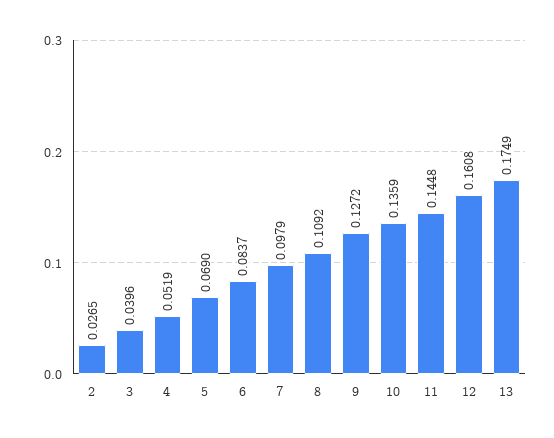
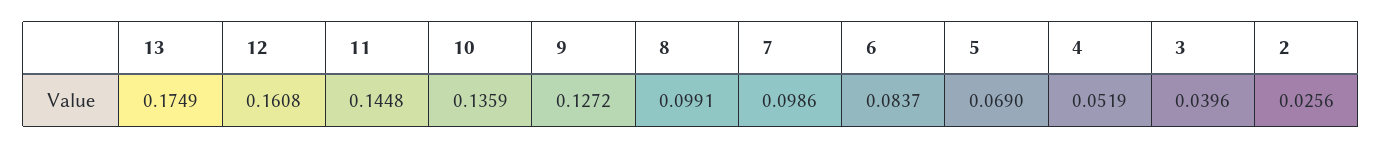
  {
-   "2": 0.0265,
+   "2": 0.0256,
    "3": 0.0396,
    "4": 0.0519,
    "5": 0.069,
    "6": 0.0837,
-   "7": 0.0979,
+   "7": 0.0986,
-   "8": 0.1092,
+   "8": 0.0991,
    "9": 0.1272,
    "10": 0.1359,
    "11": 0.1448,
    "12": 0.1608,
    "13": 0.1749
  }

